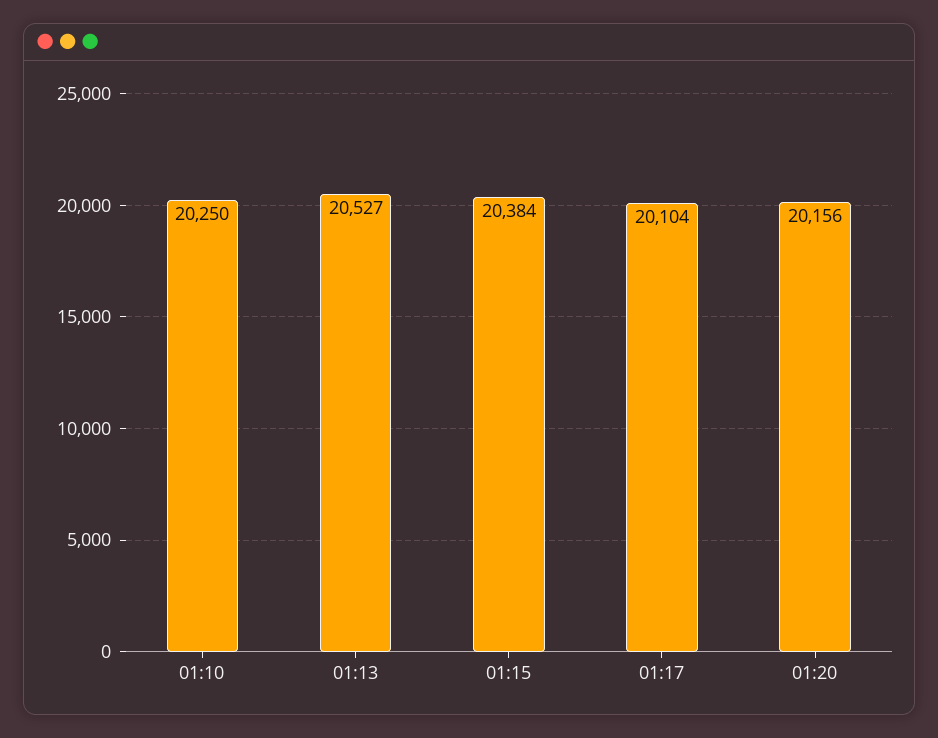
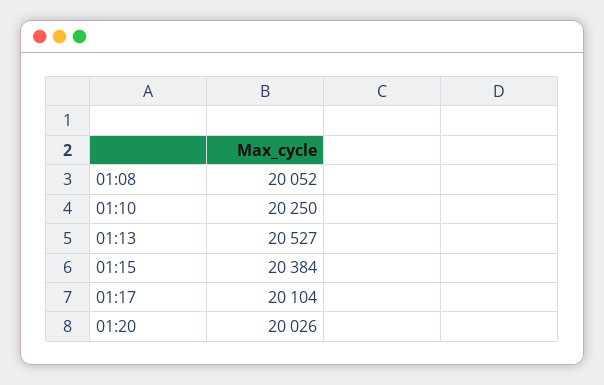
  {
    "01:10": 20250,
    "01:13": 20527,
    "01:15": 20384,
    "01:17": 20104,
-   "01:20": 20156
+   "01:20": 20026,
+   "01:08": 20052
  }

